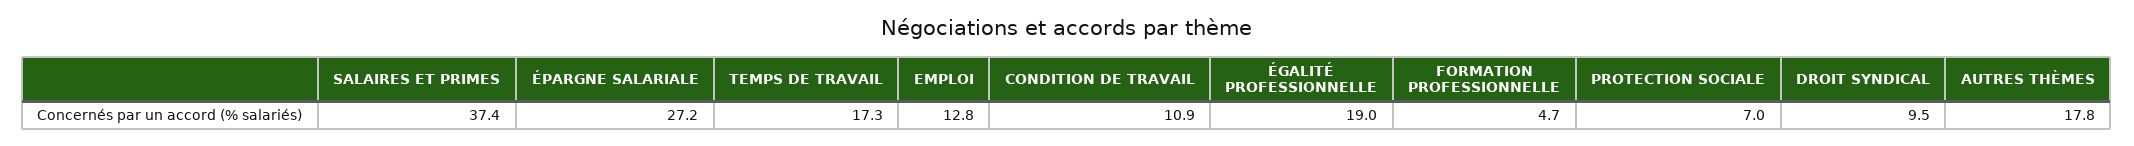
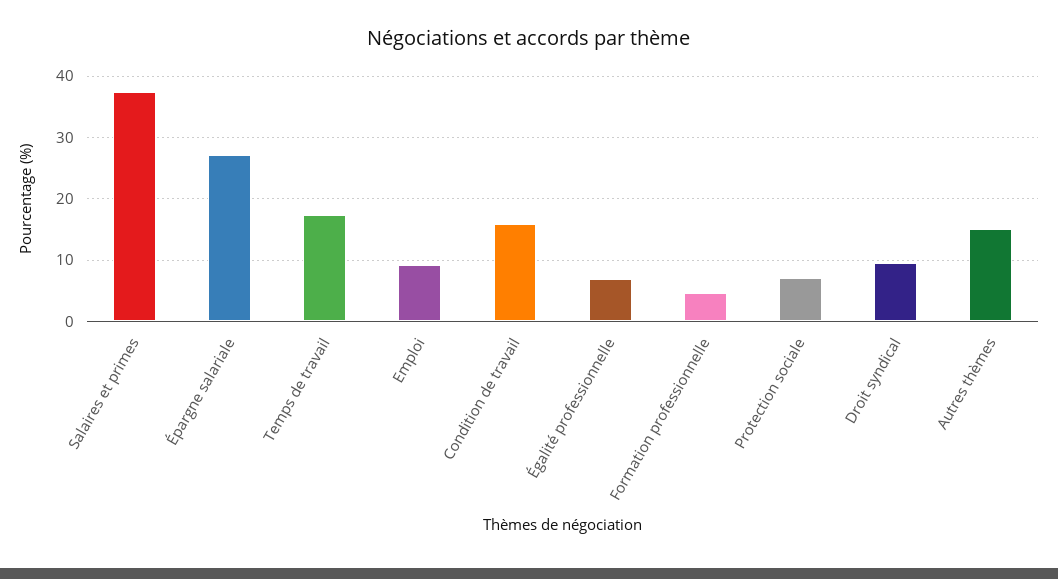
  {
    "SALAIRES ET PRIMES": 37.4,
    "ÉPARGNE SALARIALE": 27.2,
    "TEMPS DE TRAVAIL": 17.3,
-   "EMPLOI": 12.8,
+   "EMPLOI": 9,
-   "CONDITION DE TRAVAIL": 10.9,
+   "CONDITION DE TRAVAIL": 16,
-   "ÉGALITÉ PROFESSIONNELLE": 19,
+   "ÉGALITÉ PROFESSIONNELLE": 7,
    "FORMATION PROFESSIONNELLE": 4.7,
    "PROTECTION SOCIALE": 7,
    "DROIT SYNDICAL": 9.5,
-   "AUTRES THÈMES": 17.8
+   "AUTRES THÈMES": 15
  }

